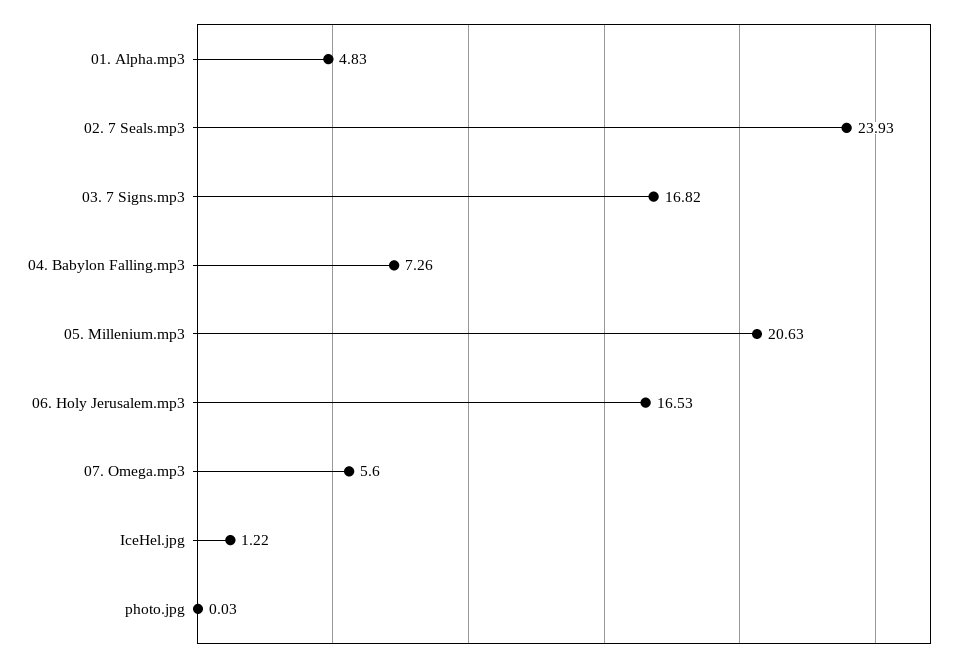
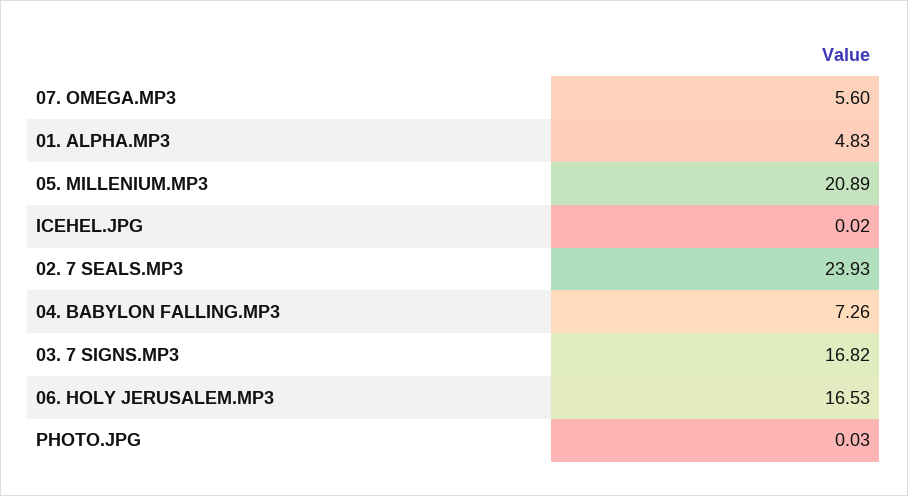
  {
    "01. Alpha.mp3": 4.83,
    "02. 7 Seals.mp3": 23.93,
    "03. 7 Signs.mp3": 16.82,
    "04. Babylon Falling.mp3": 7.26,
-   "05. Millenium.mp3": 20.63,
+   "05. Millenium.mp3": 20.89,
    "06. Holy Jerusalem.mp3": 16.53,
    "07. Omega.mp3": 5.6,
-   "IceHel.jpg": 1.22,
+   "IceHel.jpg": 0.02,
    "photo.jpg": 0.03
  }

